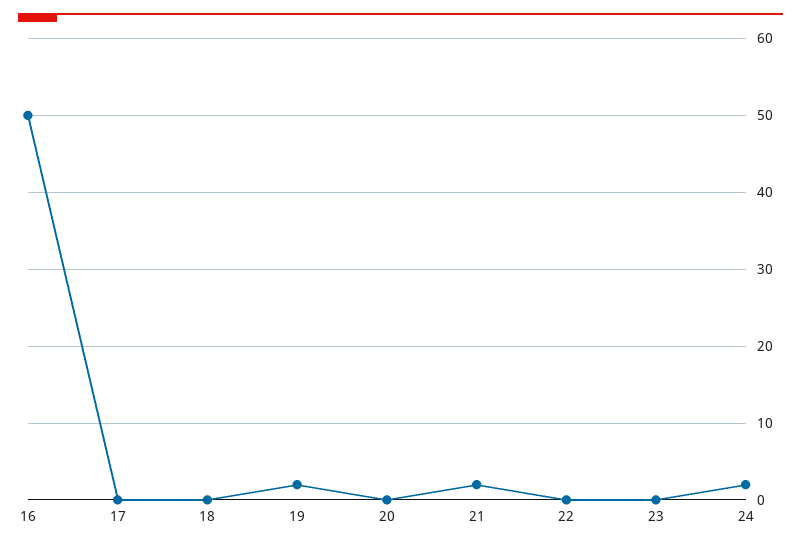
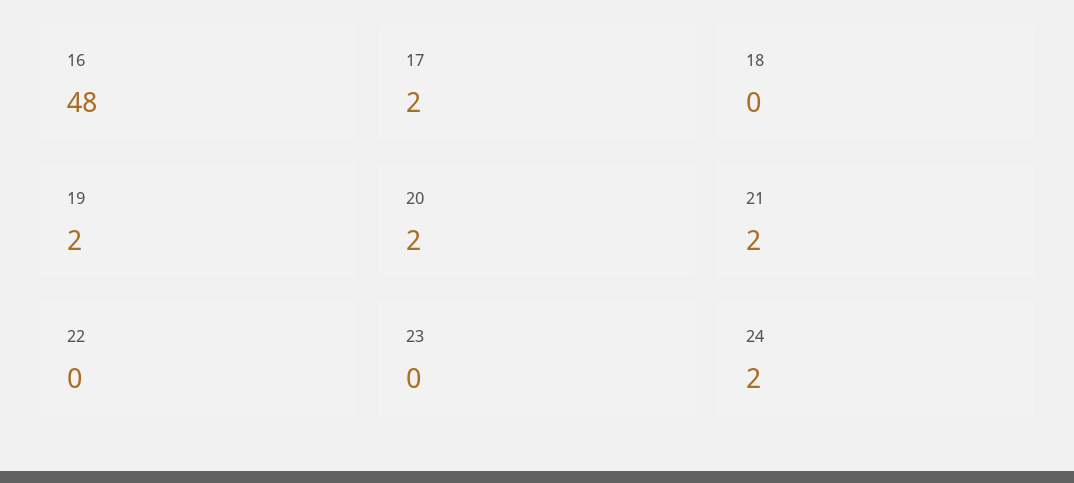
  {
-   "16": 50,
+   "16": 48,
-   "17": 0,
+   "17": 2,
    "18": 0,
    "19": 2,
-   "20": 0,
+   "20": 2,
    "21": 2,
    "22": 0,
    "23": 0,
    "24": 2
  }

